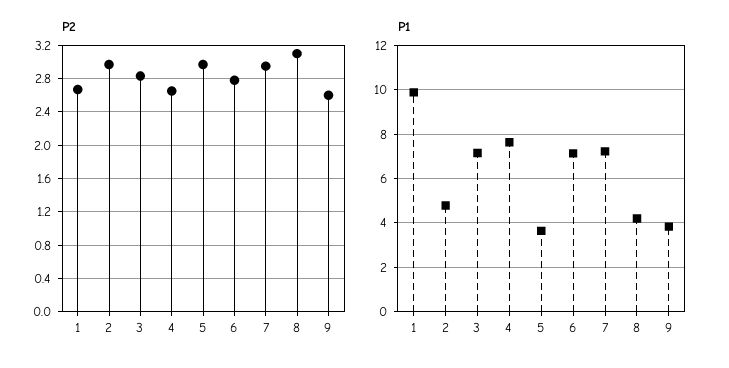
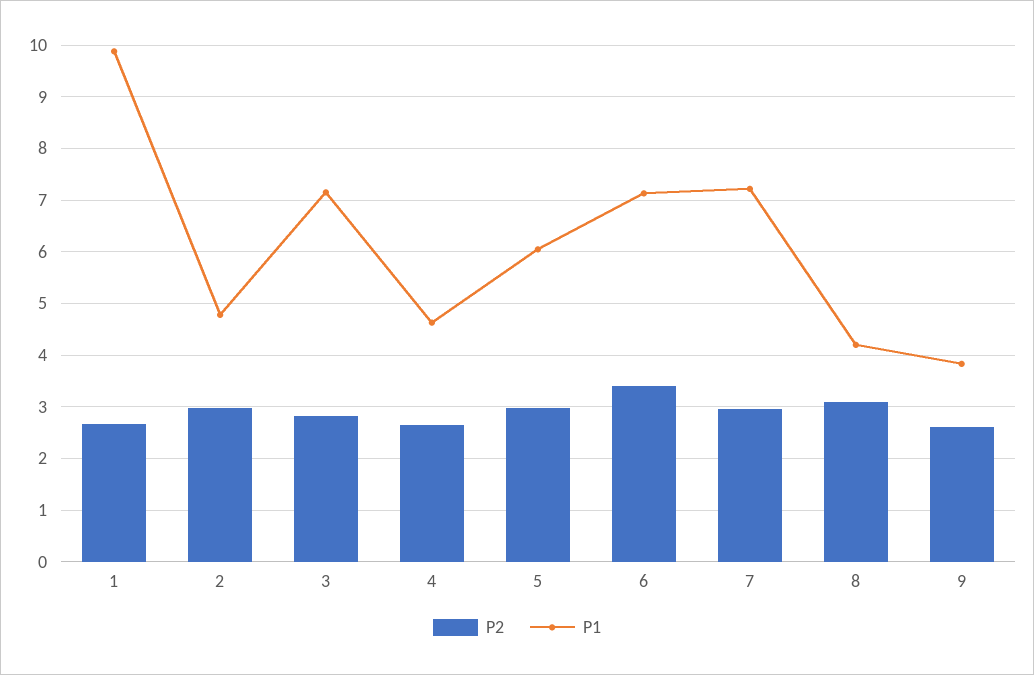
  {
    "P2": {
      "1": 2.7,
      "2": 3,
      "3": 2.8,
      "4": 2.7,
      "5": 3,
-     "6": 2.8,
+     "6": 3.4,
      "7": 3,
      "8": 3.1,
      "9": 2.6
    },
    "P1": {
      "1": 9.8,
      "2": 4.8,
      "3": 7.2,
-     "4": 7.5,
+     "4": 4.6,
-     "5": 3.5,
+     "5": 6,
      "6": 7.2,
      "7": 7.2,
      "8": 4.2,
      "9": 3.8
    }
  }

